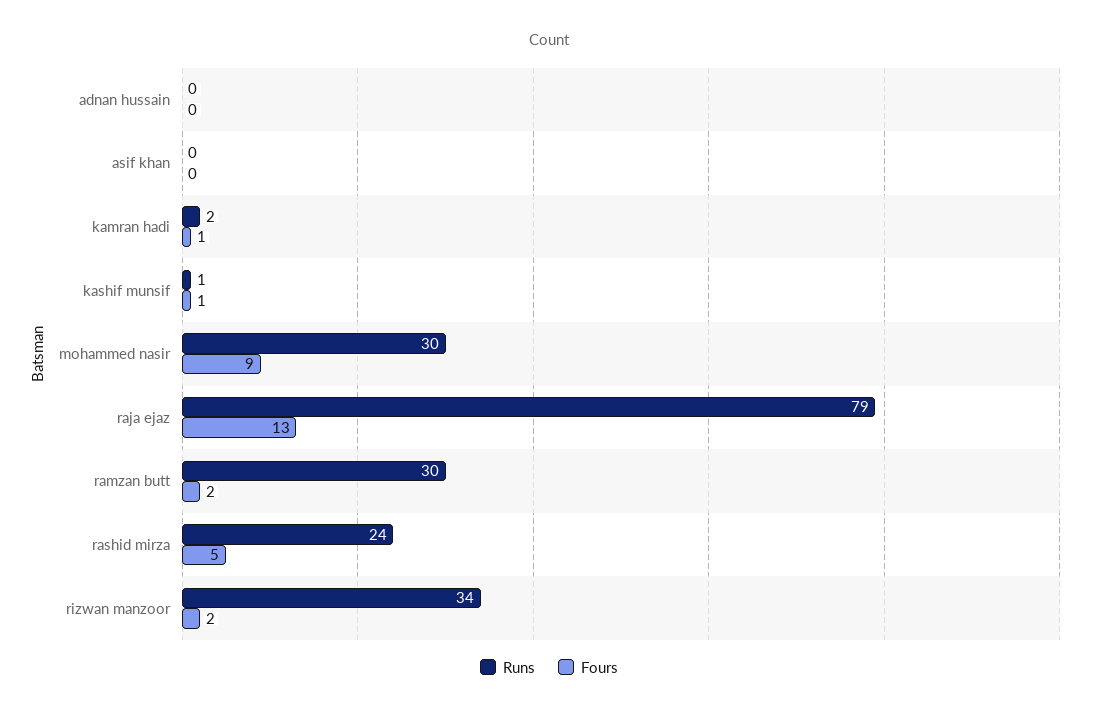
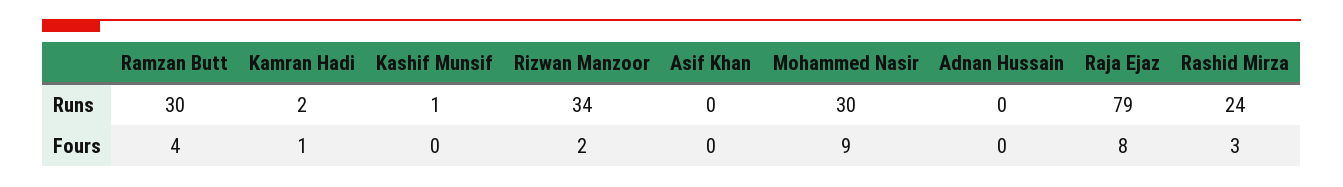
  {
    "Runs": {
      "adnan hussain": 0,
      "asif khan": 0,
      "kamran hadi": 2,
      "kashif munsif": 1,
      "mohammed nasir": 30,
      "raja ejaz": 79,
      "ramzan butt": 30,
      "rashid mirza": 24,
      "rizwan manzoor": 34
    },
    "Fours": {
      "adnan hussain": 0,
      "asif khan": 0,
      "kamran hadi": 1,
-     "kashif munsif": 1,
+     "kashif munsif": 0,
      "mohammed nasir": 9,
-     "raja ejaz": 13,
+     "raja ejaz": 8,
-     "ramzan butt": 2,
+     "ramzan butt": 4,
-     "rashid mirza": 5,
+     "rashid mirza": 3,
      "rizwan manzoor": 2
    }
  }

